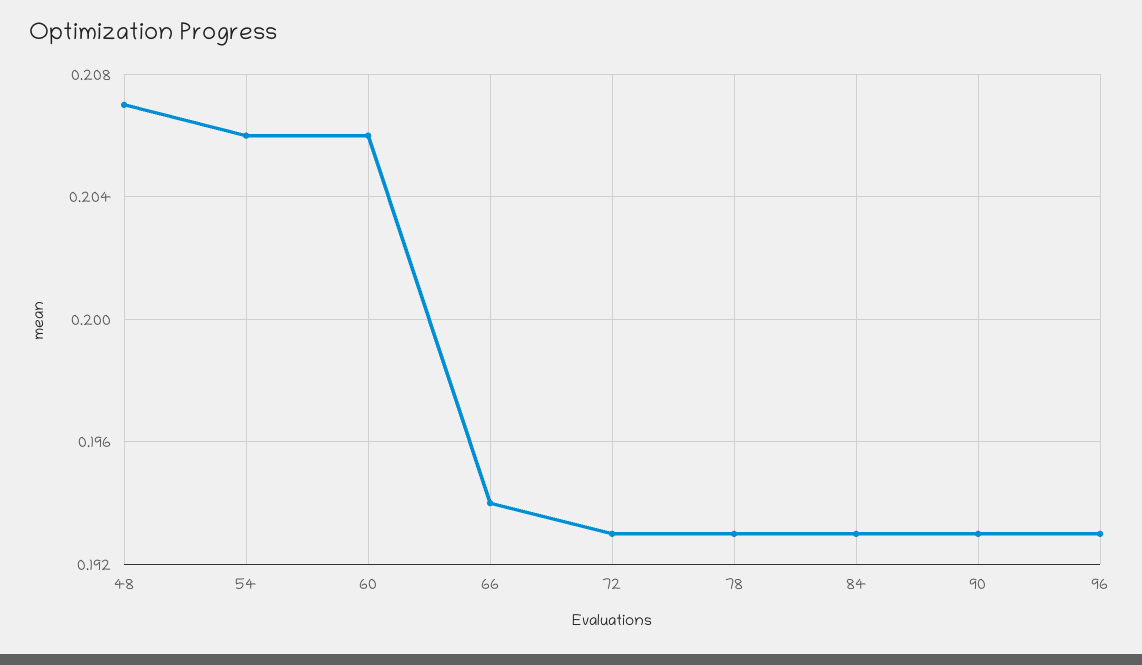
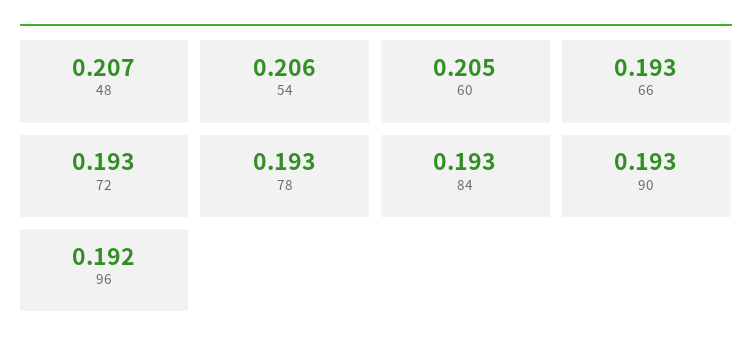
  {
    "48": 0.207,
    "54": 0.206,
-   "60": 0.206,
+   "60": 0.205,
-   "66": 0.194,
+   "66": 0.193,
    "72": 0.193,
    "78": 0.193,
    "84": 0.193,
    "90": 0.193,
-   "96": 0.193
+   "96": 0.192
  }

